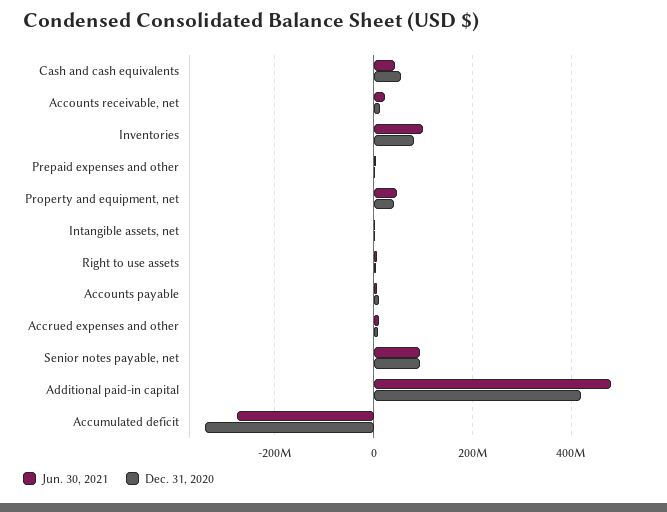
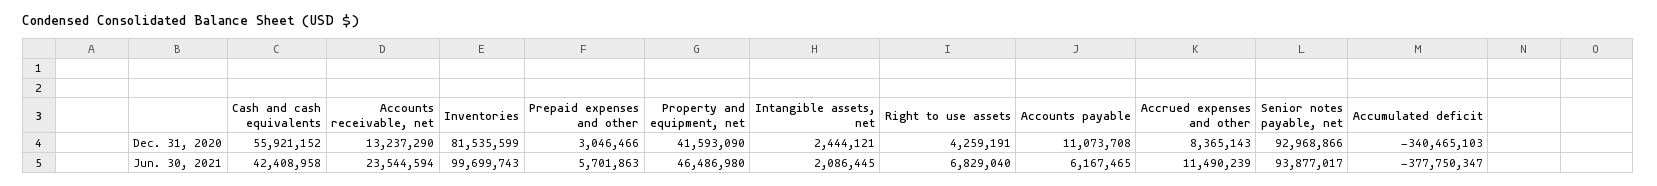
  {
    "Jun. 30, 2021": {
      "Cash and cash equivalents": 42408958,
      "Accounts receivable, net": 23544594,
      "Inventories": 99699743,
      "Prepaid expenses and other": 5701863,
      "Property and equipment, net": 46486980,
      "Intangible assets, net": 2086445,
      "Right to use assets": 6829040,
      "Accounts payable": 6167465,
      "Accrued expenses and other": 11490239,
      "Senior notes payable, net": 93877017,
-     "Additional paid-in capital": 480000000,
-     "Accumulated deficit": -280000000
+     "Accumulated deficit": -377750347
    },
    "Dec. 31, 2020": {
      "Cash and cash equivalents": 55921152,
      "Accounts receivable, net": 13237290,
      "Inventories": 81535599,
      "Prepaid expenses and other": 3046466,
      "Property and equipment, net": 41593090,
      "Intangible assets, net": 2444121,
      "Right to use assets": 4259191,
      "Accounts payable": 11073708,
      "Accrued expenses and other": 8365143,
      "Senior notes payable, net": 92968866,
-     "Additional paid-in capital": 420000000,
      "Accumulated deficit": -340465103
    }
  }

